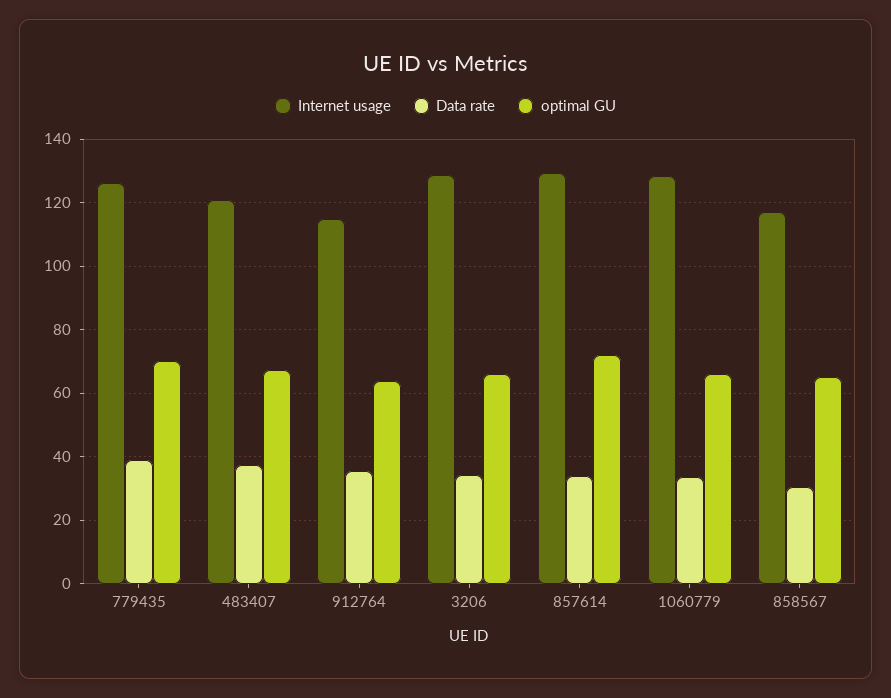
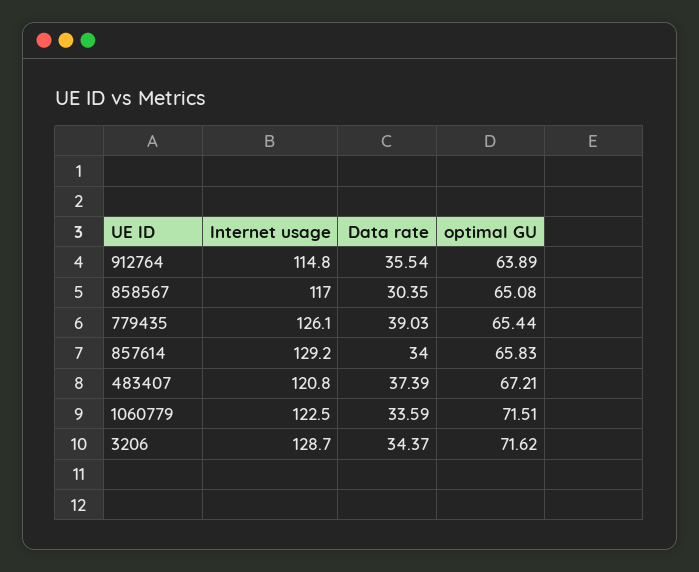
  {
    "Internet usage": {
      "779435": 126.1,
      "483407": 120.8,
      "912764": 114.8,
      "3206": 128.7,
      "857614": 129.2,
-     "1060779": 128,
+     "1060779": 122.5,
      "858567": 117
    },
    "Data rate": {
      "779435": 39.03,
      "483407": 37.39,
      "912764": 35.54,
      "3206": 34.37,
      "857614": 34,
      "1060779": 33.59,
      "858567": 30.35
    },
    "optimal GU": {
-     "779435": 70,
+     "779435": 65.44,
      "483407": 67.21,
      "912764": 63.89,
-     "3206": 66,
+     "3206": 71.62,
-     "857614": 72,
+     "857614": 65.83,
-     "1060779": 66,
+     "1060779": 71.51,
      "858567": 65.08
    }
  }

